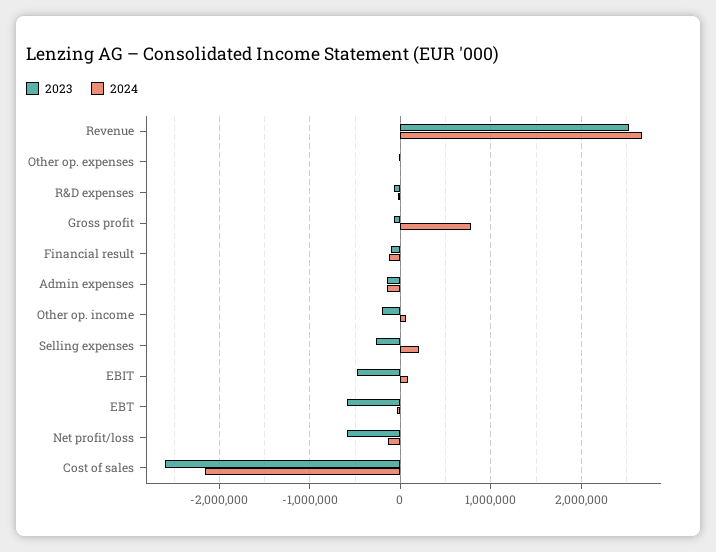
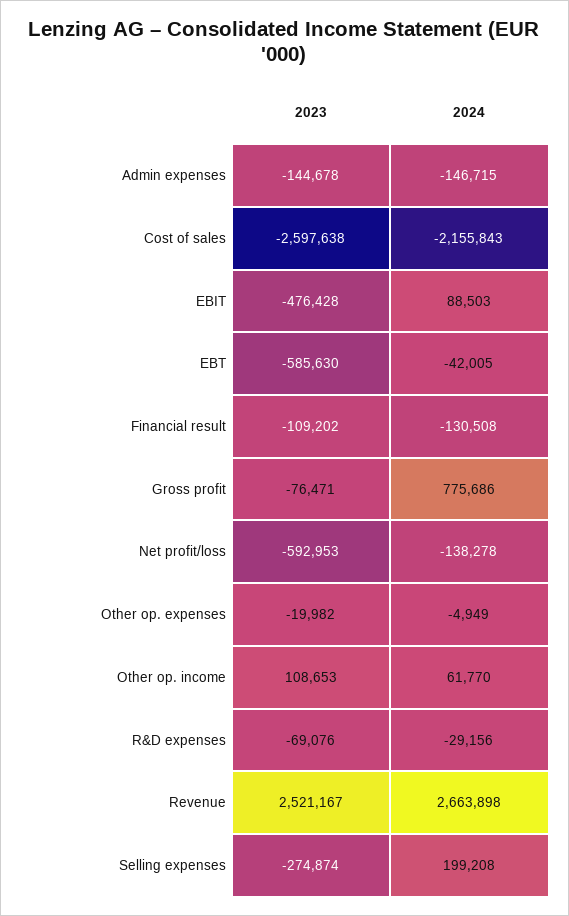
  {
    "2023": {
      "Revenue": 2521167,
      "Other op. expenses": -19982,
      "R&D expenses": -69076,
      "Gross profit": -76471,
      "Financial result": -109202,
      "Admin expenses": -144678,
-     "Other op. income": -200000,
+     "Other op. income": 108653,
      "Selling expenses": -274874,
      "EBIT": -476428,
      "EBT": -585630,
      "Net profit/loss": -592953,
      "Cost of sales": -2597638
    },
    "2024": {
      "Revenue": 2663898,
      "Other op. expenses": -4949,
      "R&D expenses": -29156,
      "Gross profit": 775686,
      "Financial result": -130508,
      "Admin expenses": -146715,
      "Other op. income": 61770,
      "Selling expenses": 199208,
      "EBIT": 88503,
      "EBT": -42005,
      "Net profit/loss": -138278,
      "Cost of sales": -2155843
    }
  }

